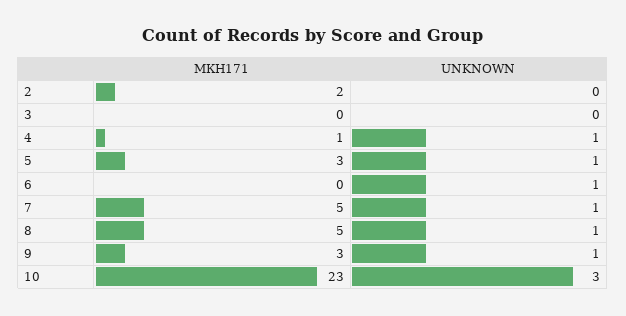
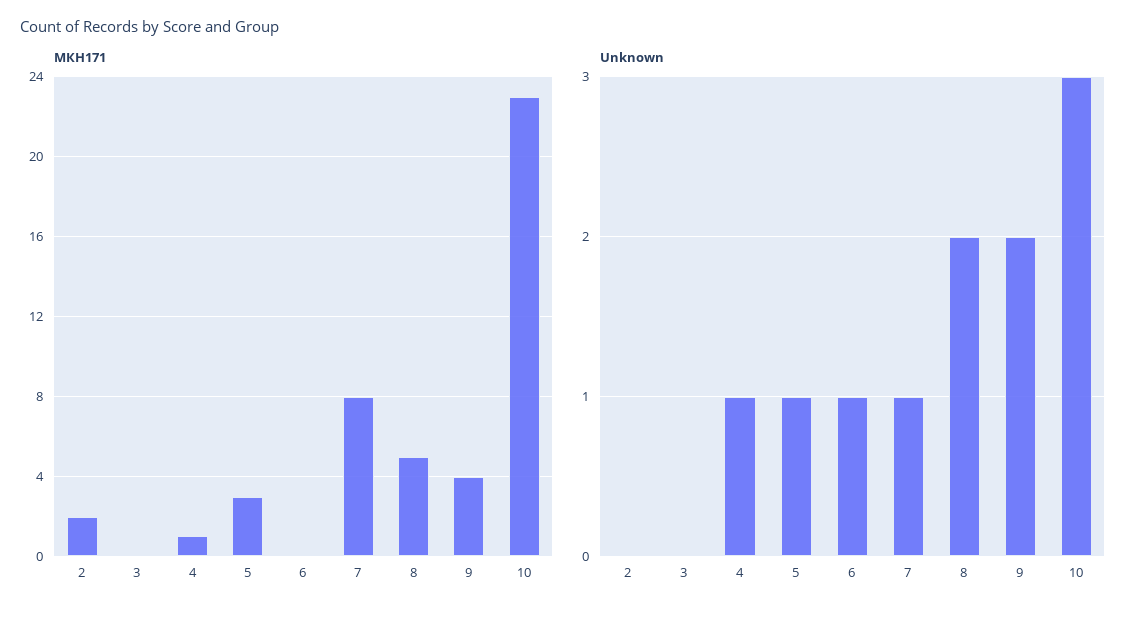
  {
    "МКН171": {
      "2": 2,
      "3": 0,
      "4": 1,
      "5": 3,
      "6": 0,
-     "7": 5,
+     "7": 8,
      "8": 5,
-     "9": 3,
+     "9": 4,
      "10": 23
    },
    "UNKNOWN": {
      "2": 0,
      "3": 0,
      "4": 1,
      "5": 1,
      "6": 1,
      "7": 1,
-     "8": 1,
+     "8": 2,
-     "9": 1,
+     "9": 2,
      "10": 3
    }
  }

